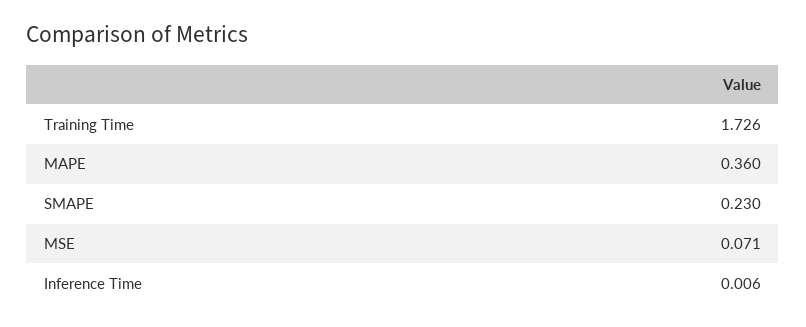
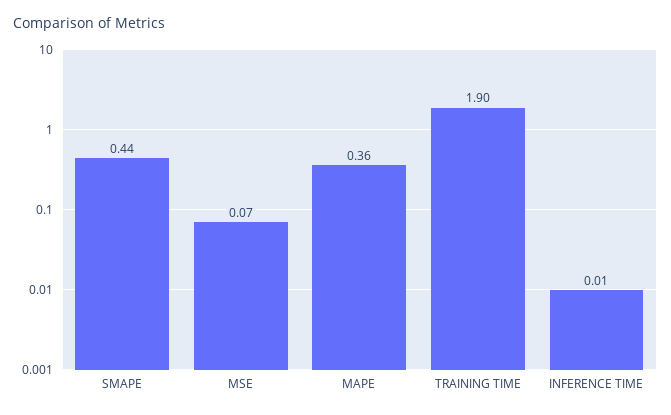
  {
-   "Training Time": 1.726,
+   "Training Time": 1.9,
    "MAPE": 0.36,
-   "SMAPE": 0.23,
+   "SMAPE": 0.44,
    "MSE": 0.071,
    "Inference Time": 0.006
  }

